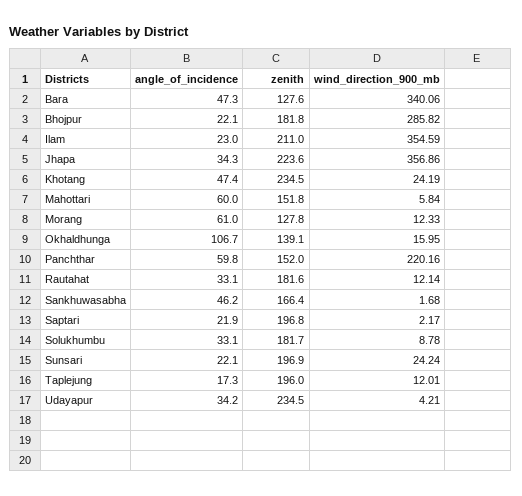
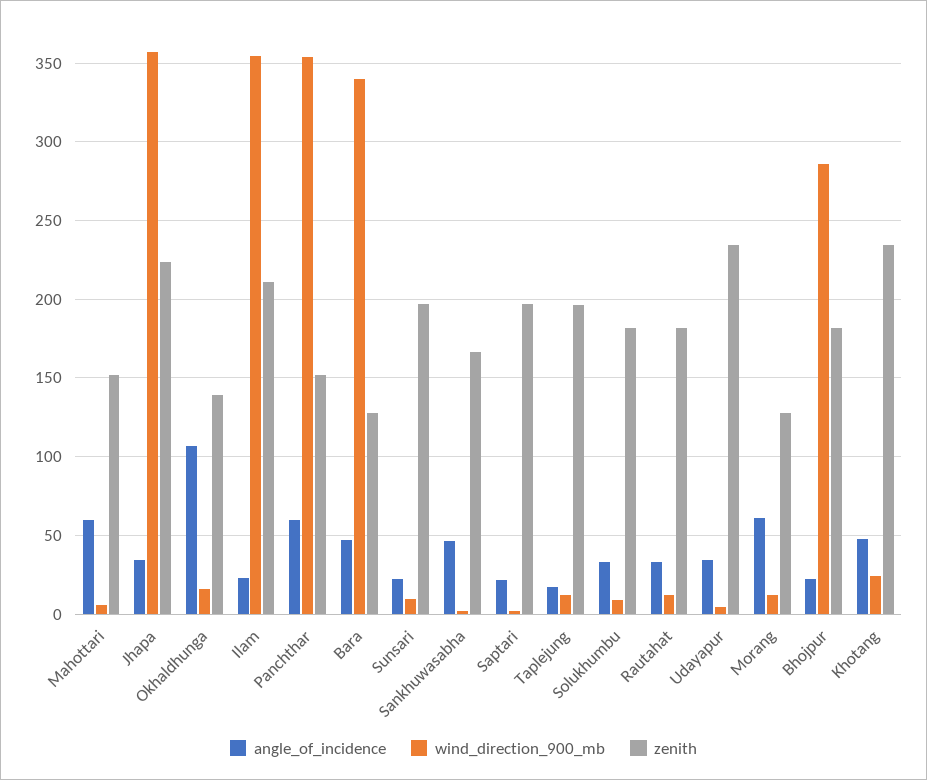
  {
    "angle_of_incidence": {
      "Bara": 47.3,
      "Bhojpur": 22.1,
      "Ilam": 23,
      "Jhapa": 34.3,
      "Khotang": 47.4,
      "Mahottari": 60,
      "Morang": 61,
      "Okhaldhunga": 106.7,
      "Panchthar": 59.8,
      "Rautahat": 33.1,
      "Sankhuwasabha": 46.2,
      "Saptari": 21.9,
      "Solukhumbu": 33.1,
      "Sunsari": 22.1,
      "Taplejung": 17.3,
      "Udayapur": 34.2
    },
    "zenith": {
      "Bara": 127.6,
      "Bhojpur": 181.8,
      "Ilam": 211,
      "Jhapa": 223.6,
      "Khotang": 234.5,
      "Mahottari": 151.8,
      "Morang": 127.8,
      "Okhaldhunga": 139.1,
      "Panchthar": 152,
      "Rautahat": 181.6,
      "Sankhuwasabha": 166.4,
      "Saptari": 196.8,
      "Solukhumbu": 181.7,
      "Sunsari": 196.9,
      "Taplejung": 196,
      "Udayapur": 234.5
    },
    "wind_direction_900_mb": {
      "Bara": 340.06,
      "Bhojpur": 285.82,
      "Ilam": 354.59,
      "Jhapa": 356.86,
      "Khotang": 24.19,
      "Mahottari": 5.84,
      "Morang": 12.33,
      "Okhaldhunga": 15.95,
-     "Panchthar": 220.16,
+     "Panchthar": 355,
      "Rautahat": 12.14,
      "Sankhuwasabha": 1.68,
      "Saptari": 2.17,
      "Solukhumbu": 8.78,
-     "Sunsari": 24.24,
+     "Sunsari": 10,
      "Taplejung": 12.01,
      "Udayapur": 4.21
    }
  }

